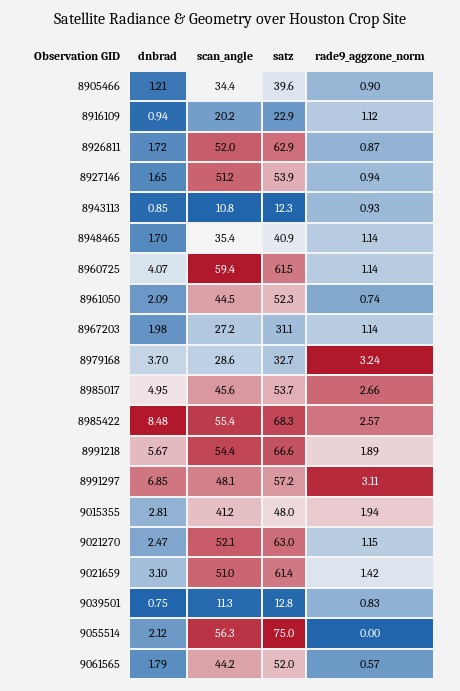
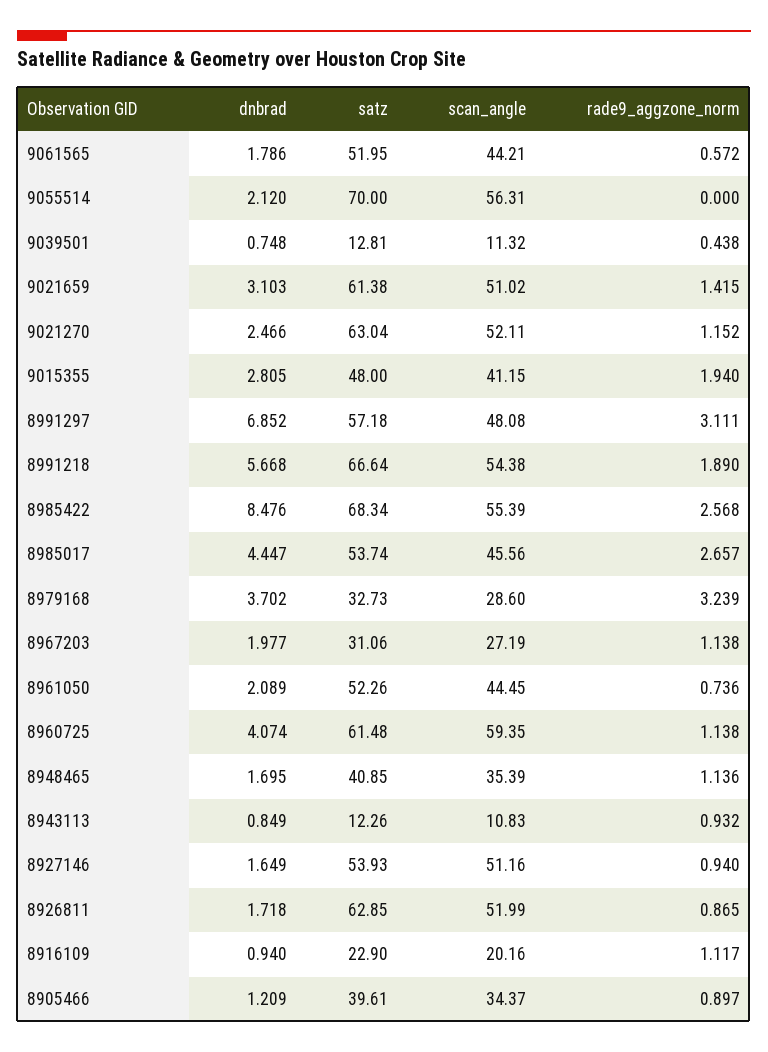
  {
    "dnbrad": {
      "8905466": 1.209,
      "8916109": 0.94,
      "8926811": 1.718,
      "8927146": 1.649,
      "8943113": 0.849,
      "8948465": 1.695,
      "8960725": 4.074,
      "8961050": 2.089,
      "8967203": 1.977,
      "8979168": 3.702,
-     "8985017": 4.95,
+     "8985017": 4.447,
      "8985422": 8.476,
      "8991218": 5.668,
      "8991297": 6.852,
      "9015355": 2.805,
      "9021270": 2.466,
      "9021659": 3.103,
      "9039501": 0.748,
      "9055514": 2.12,
      "9061565": 1.786
    },
    "scan_angle": {
      "8905466": 34.37,
      "8916109": 20.16,
      "8926811": 51.99,
      "8927146": 51.16,
      "8943113": 10.83,
      "8948465": 35.39,
      "8960725": 59.35,
      "8961050": 44.45,
      "8967203": 27.19,
      "8979168": 28.6,
      "8985017": 45.56,
      "8985422": 55.39,
      "8991218": 54.38,
      "8991297": 48.08,
      "9015355": 41.15,
      "9021270": 52.11,
      "9021659": 51.02,
      "9039501": 11.32,
      "9055514": 56.31,
      "9061565": 44.21
    },
    "satz": {
      "8905466": 39.61,
      "8916109": 22.9,
      "8926811": 62.85,
      "8927146": 53.93,
      "8943113": 12.26,
      "8948465": 40.85,
      "8960725": 61.48,
      "8961050": 52.26,
      "8967203": 31.06,
      "8979168": 32.73,
      "8985017": 53.74,
      "8985422": 68.34,
      "8991218": 66.64,
      "8991297": 57.18,
      "9015355": 48,
      "9021270": 63.04,
      "9021659": 61.38,
      "9039501": 12.81,
-     "9055514": 75,
+     "9055514": 70,
      "9061565": 51.95
    },
    "rade9_aggzone_norm": {
      "8905466": 0.897,
      "8916109": 1.117,
      "8926811": 0.865,
      "8927146": 0.94,
      "8943113": 0.932,
      "8948465": 1.136,
      "8960725": 1.138,
      "8961050": 0.736,
      "8967203": 1.138,
      "8979168": 3.239,
      "8985017": 2.657,
      "8985422": 2.568,
      "8991218": 1.89,
      "8991297": 3.111,
      "9015355": 1.94,
      "9021270": 1.152,
      "9021659": 1.415,
-     "9039501": 0.83,
+     "9039501": 0.438,
      "9055514": 0,
      "9061565": 0.572
    }
  }

